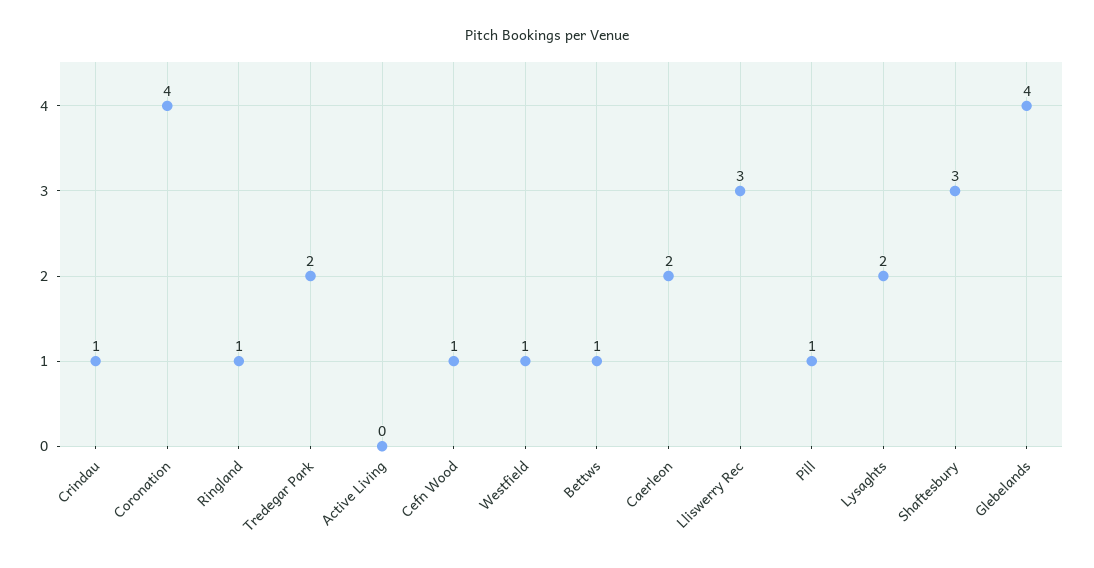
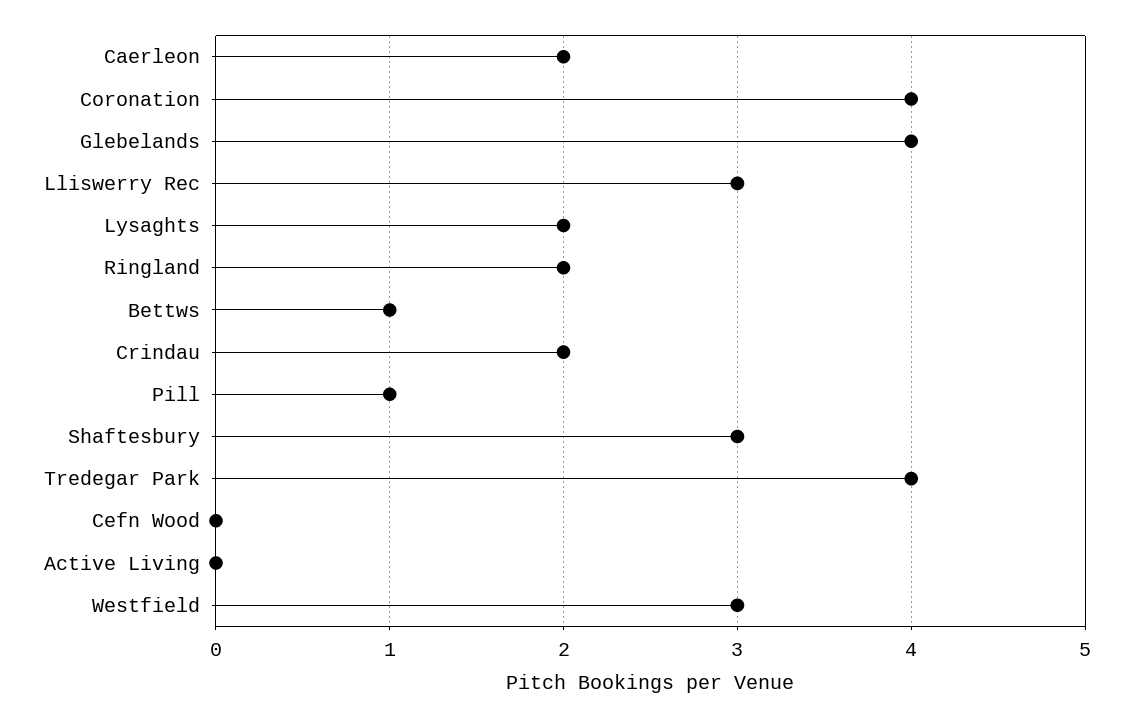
  {
-   "Crindau": 1,
+   "Crindau": 2,
    "Coronation": 4,
-   "Ringland": 1,
+   "Ringland": 2,
-   "Tredegar Park": 2,
+   "Tredegar Park": 4,
    "Active Living": 0,
-   "Cefn Wood": 1,
+   "Cefn Wood": 0,
-   "Westfield": 1,
+   "Westfield": 3,
    "Bettws": 1,
    "Caerleon": 2,
    "Lliswerry Rec": 3,
    "Pill": 1,
    "Lysaghts": 2,
    "Shaftesbury": 3,
    "Glebelands": 4
  }

